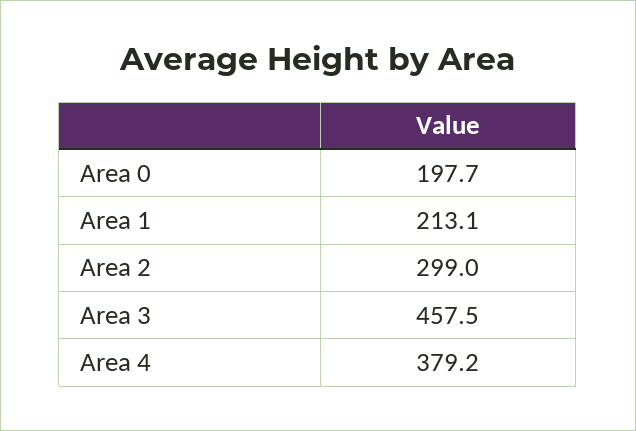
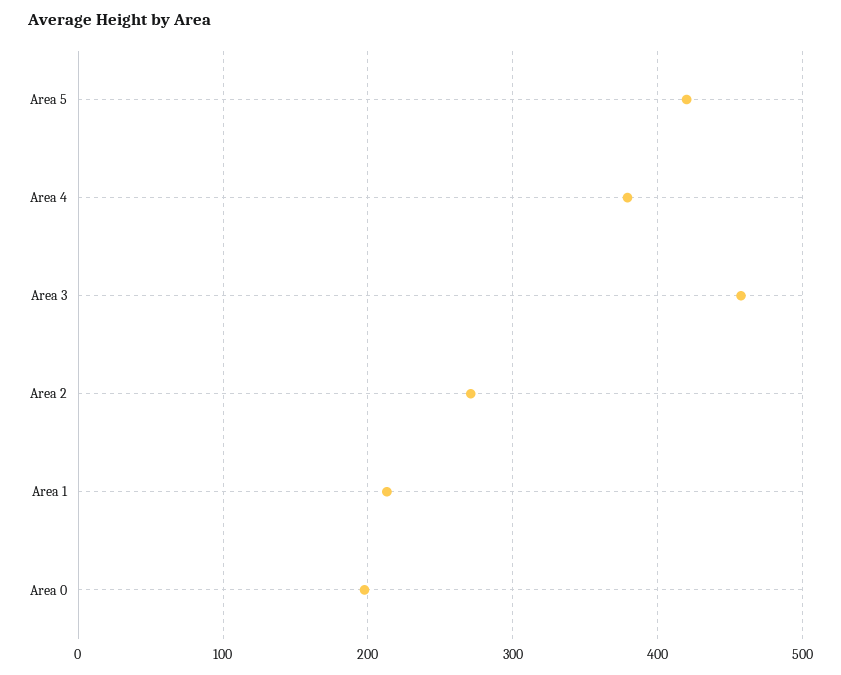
  {
    "Area 0": 197.7,
    "Area 1": 213.1,
-   "Area 2": 299,
+   "Area 2": 270,
    "Area 3": 457.5,
-   "Area 4": 379.2
+   "Area 4": 379.2,
+   "Area 5": 420
  }

